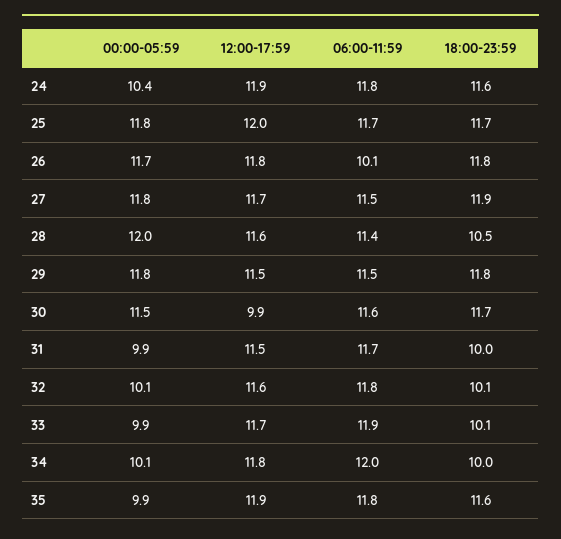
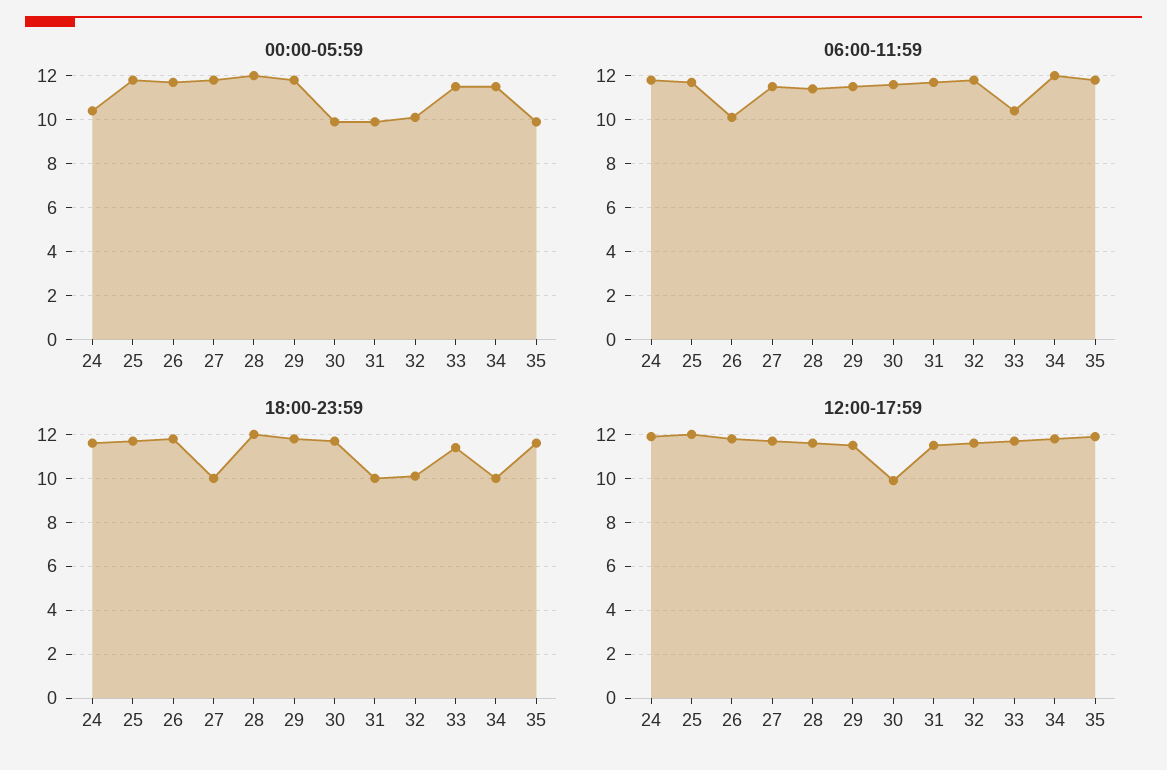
  {
    "00:00-05:59": {
      "24": 10.4,
      "25": 11.8,
      "26": 11.7,
      "27": 11.8,
      "28": 12,
      "29": 11.8,
-     "30": 11.5,
+     "30": 10,
      "31": 9.9,
      "32": 10.1,
-     "33": 9.9,
+     "33": 11.5,
-     "34": 10.1,
+     "34": 11.5,
      "35": 9.9
    },
    "12:00-17:59": {
      "24": 11.9,
      "25": 12,
      "26": 11.8,
      "27": 11.7,
      "28": 11.6,
      "29": 11.5,
      "30": 9.9,
      "31": 11.5,
      "32": 11.6,
      "33": 11.7,
      "34": 11.8,
      "35": 11.9
    },
    "06:00-11:59": {
      "24": 11.8,
      "25": 11.7,
      "26": 10.1,
      "27": 11.5,
      "28": 11.4,
      "29": 11.5,
      "30": 11.6,
      "31": 11.7,
      "32": 11.8,
-     "33": 11.9,
+     "33": 10.5,
      "34": 12,
      "35": 11.8
    },
    "18:00-23:59": {
      "24": 11.6,
      "25": 11.7,
      "26": 11.8,
-     "27": 11.9,
+     "27": 10,
-     "28": 10.5,
+     "28": 12,
      "29": 11.8,
      "30": 11.7,
      "31": 10,
      "32": 10.1,
-     "33": 10.1,
+     "33": 11.5,
      "34": 10,
      "35": 11.6
    }
  }

